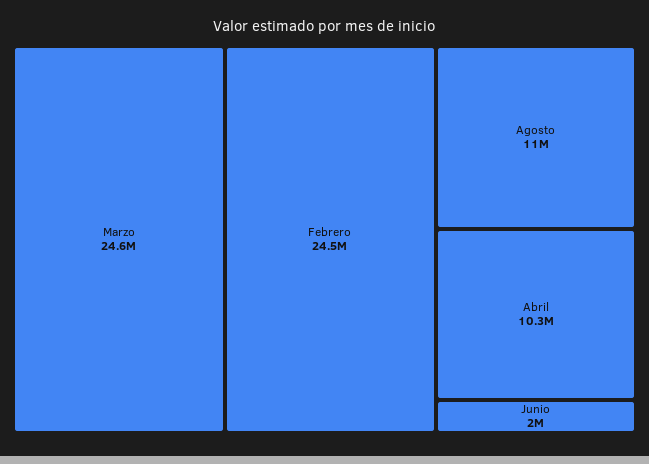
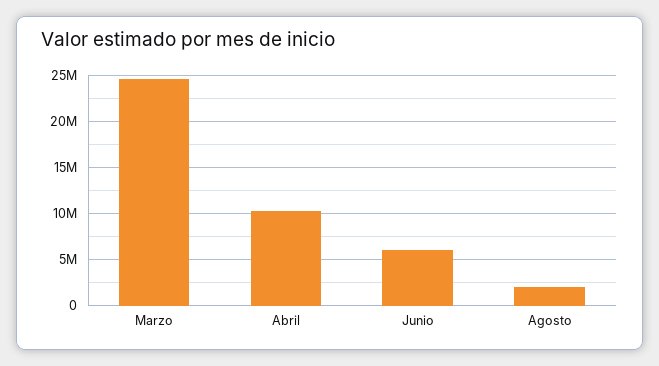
  {
    "Marzo": 24600000,
-   "Febrero": 24500000,
-   "Agosto": 11000000,
+   "Agosto": 2000000,
    "Abril": 10300000,
-   "Junio": 2000000
+   "Junio": 6000000
  }

